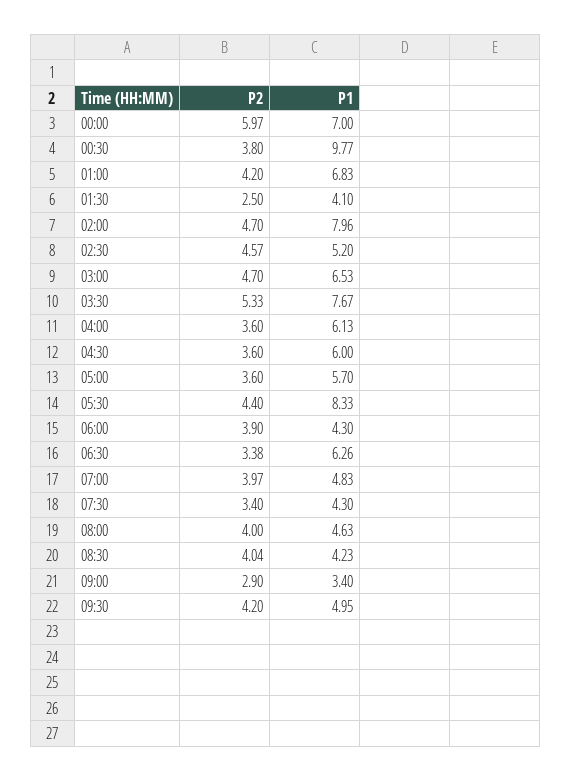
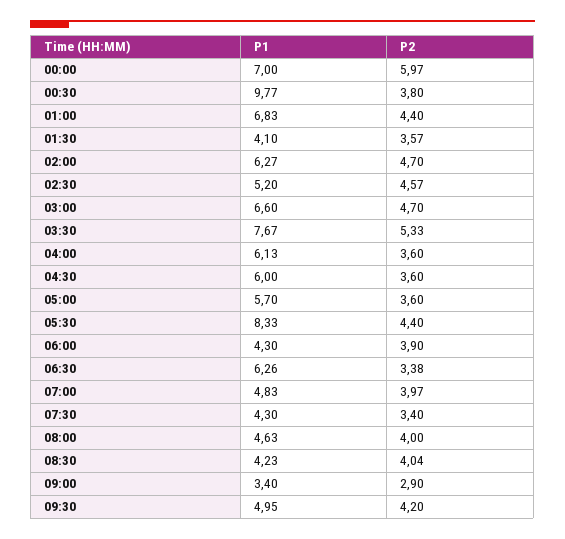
  {
    "P2": {
      "00:00": 5.97,
      "00:30": 3.8,
-     "01:00": 4.2,
+     "01:00": 4.4,
-     "01:30": 2.5,
+     "01:30": 3.57,
      "02:00": 4.7,
      "02:30": 4.57,
      "03:00": 4.7,
      "03:30": 5.33,
      "04:00": 3.6,
      "04:30": 3.6,
      "05:00": 3.6,
      "05:30": 4.4,
      "06:00": 3.9,
      "06:30": 3.38,
      "07:00": 3.97,
      "07:30": 3.4,
      "08:00": 4,
      "08:30": 4.04,
      "09:00": 2.9,
      "09:30": 4.2
    },
    "P1": {
      "00:00": 7,
      "00:30": 9.77,
      "01:00": 6.83,
      "01:30": 4.1,
-     "02:00": 7.96,
+     "02:00": 6.27,
      "02:30": 5.2,
-     "03:00": 6.53,
+     "03:00": 6.6,
      "03:30": 7.67,
      "04:00": 6.13,
      "04:30": 6,
      "05:00": 5.7,
      "05:30": 8.33,
      "06:00": 4.3,
      "06:30": 6.26,
      "07:00": 4.83,
      "07:30": 4.3,
      "08:00": 4.63,
      "08:30": 4.23,
      "09:00": 3.4,
      "09:30": 4.95
    }
  }

